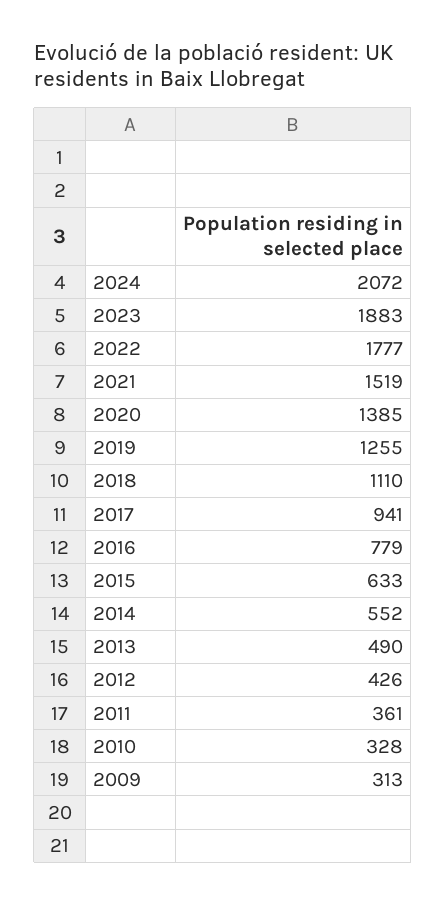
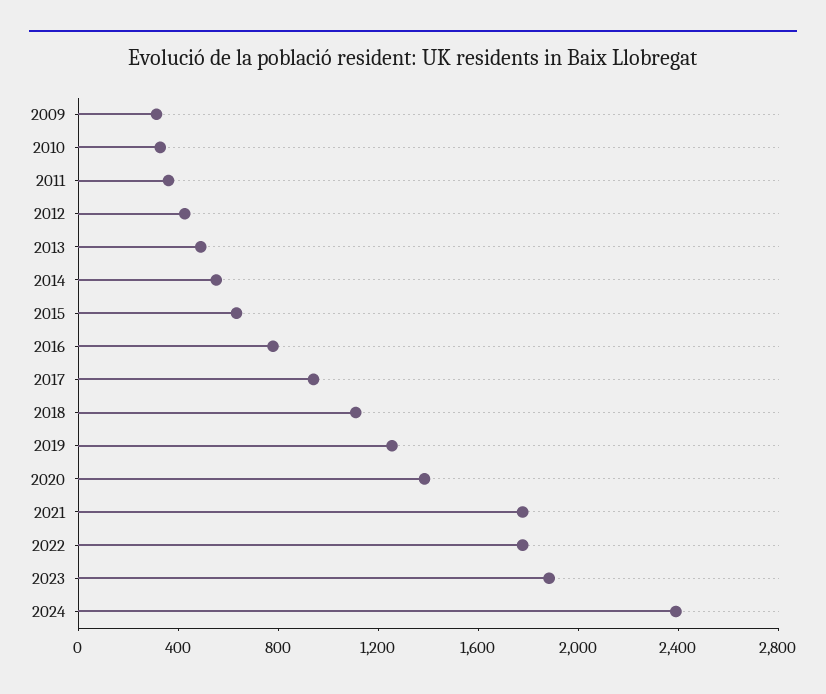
  {
-   "2024": 2072,
+   "2024": 2400,
    "2023": 1883,
    "2022": 1777,
-   "2021": 1519,
+   "2021": 1800,
    "2020": 1385,
    "2019": 1255,
    "2018": 1110,
    "2017": 941,
    "2016": 779,
    "2015": 633,
    "2014": 552,
    "2013": 490,
    "2012": 426,
    "2011": 361,
    "2010": 328,
    "2009": 313
  }

